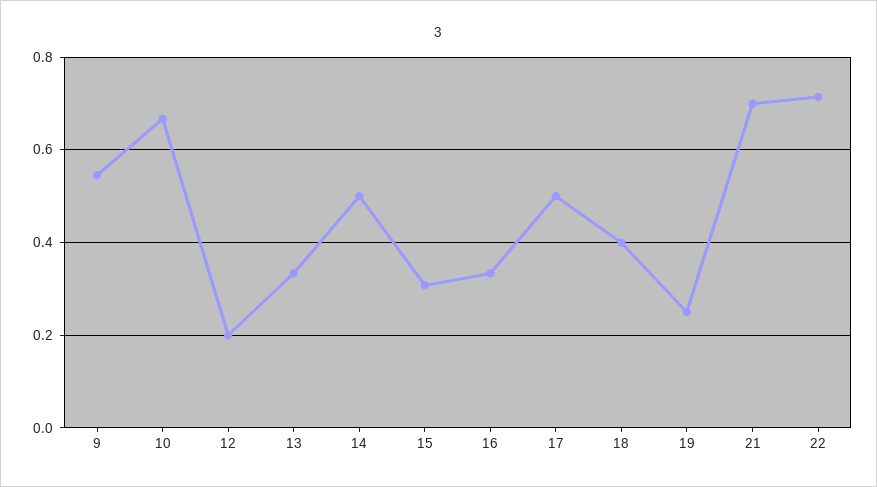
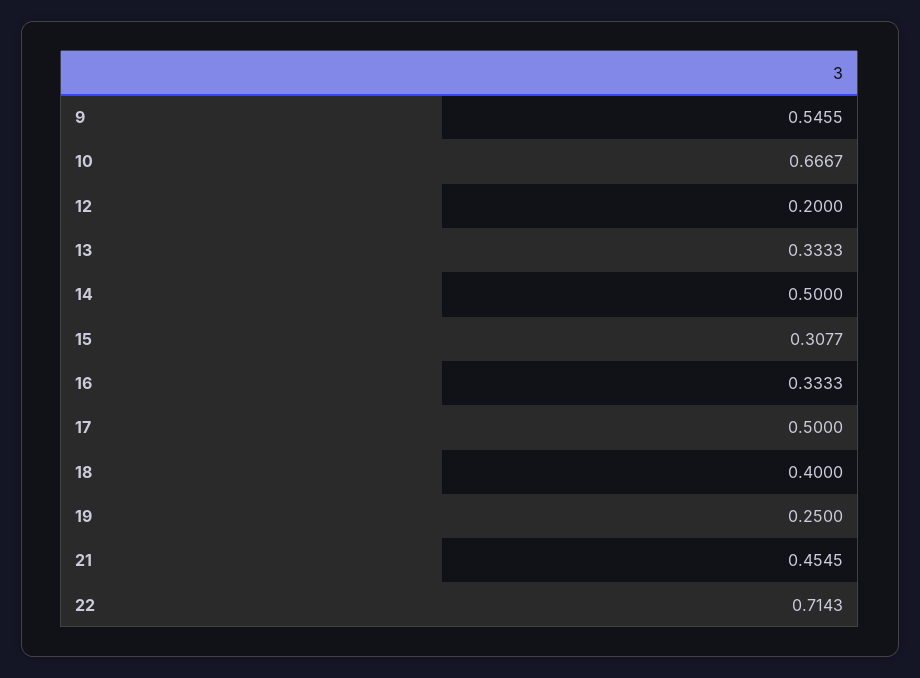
  {
    "9": 0.5455,
    "10": 0.6667,
    "12": 0.2,
    "13": 0.3333,
    "14": 0.5,
    "15": 0.3077,
    "16": 0.3333,
    "17": 0.5,
    "18": 0.4,
    "19": 0.25,
-   "21": 0.7,
+   "21": 0.4545,
    "22": 0.7143
  }

